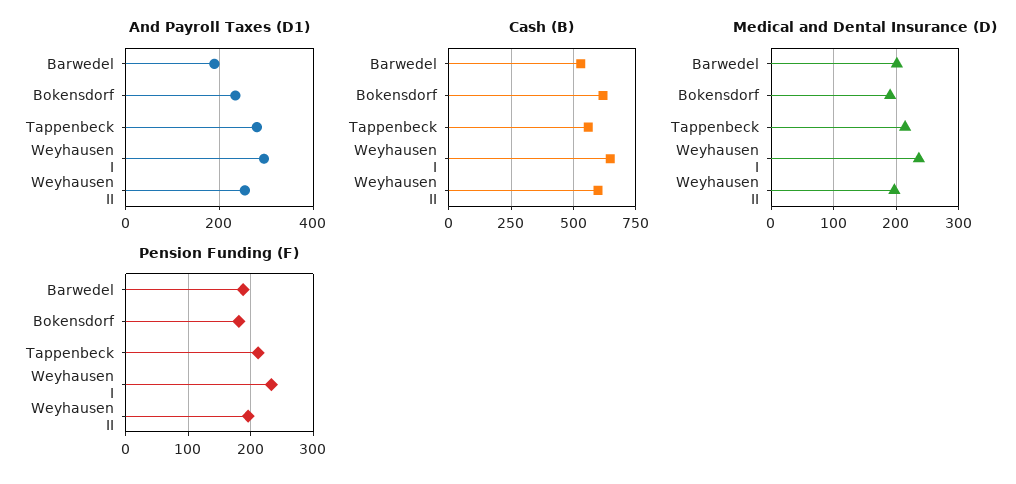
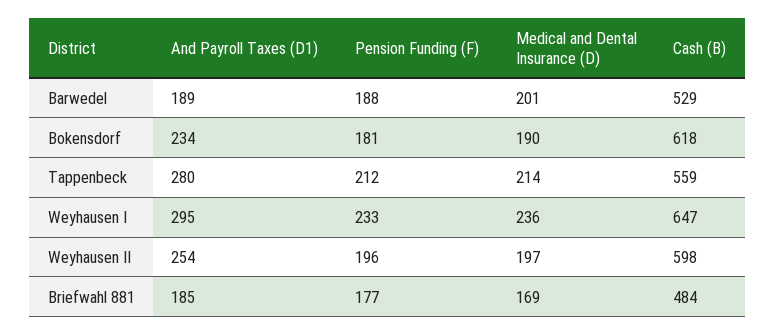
  {
    "And Payroll Taxes (D1)": {
      "Barwedel": 189,
      "Bokensdorf": 234,
      "Tappenbeck": 280,
      "Weyhausen I": 295,
-     "Weyhausen II": 254
+     "Weyhausen II": 254,
+     "Briefwahl 881": 185
    },
    "Cash (B)": {
      "Barwedel": 529,
      "Bokensdorf": 618,
      "Tappenbeck": 559,
      "Weyhausen I": 647,
-     "Weyhausen II": 598
+     "Weyhausen II": 598,
+     "Briefwahl 881": 484
    },
    "Medical and Dental Insurance (D)": {
      "Barwedel": 201,
      "Bokensdorf": 190,
      "Tappenbeck": 214,
      "Weyhausen I": 236,
-     "Weyhausen II": 197
+     "Weyhausen II": 197,
+     "Briefwahl 881": 169
    },
    "Pension Funding (F)": {
      "Barwedel": 188,
      "Bokensdorf": 181,
      "Tappenbeck": 212,
      "Weyhausen I": 233,
-     "Weyhausen II": 196
+     "Weyhausen II": 196,
+     "Briefwahl 881": 177
    }
  }

